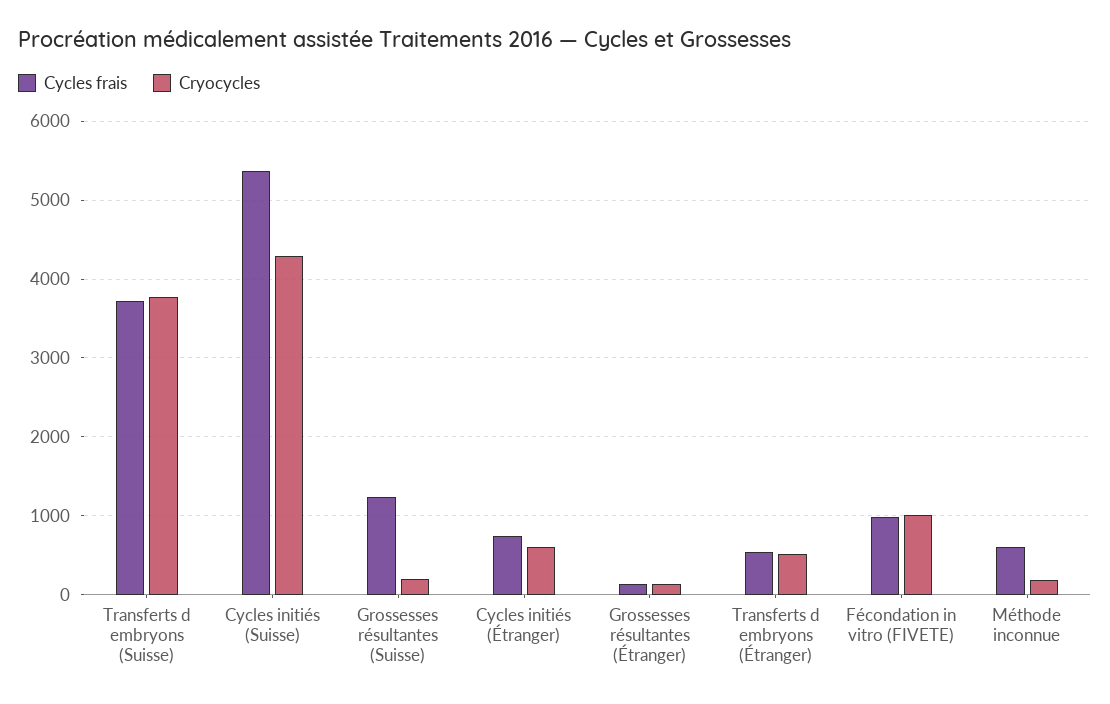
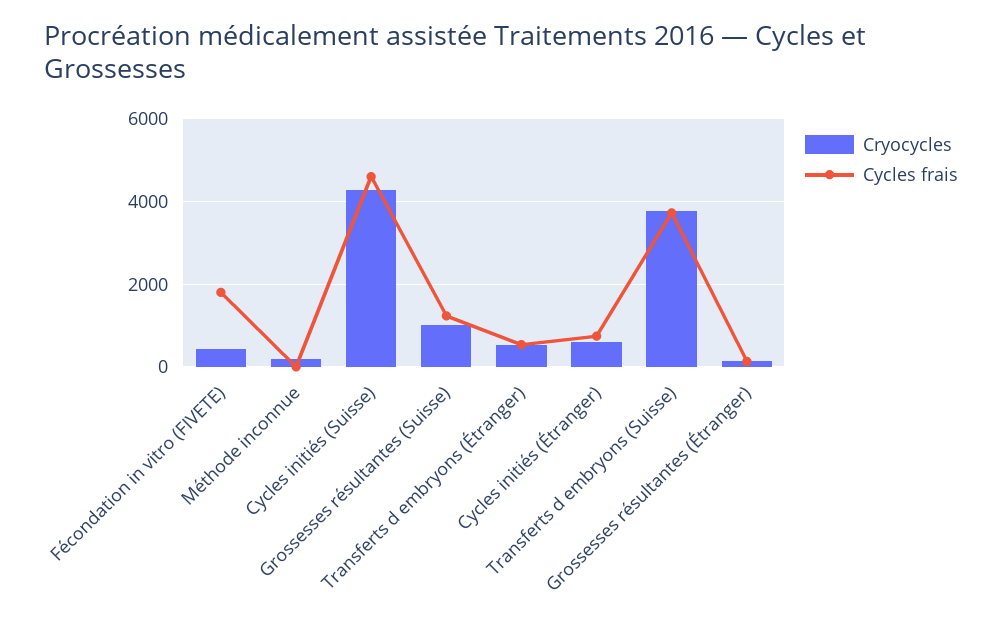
  {
    "Cycles frais": {
      "Transferts d embryons (Suisse)": 3700,
-     "Cycles initiés (Suisse)": 5400,
+     "Cycles initiés (Suisse)": 4600,
      "Grossesses résultantes (Suisse)": 1200,
      "Cycles initiés (Étranger)": 700,
      "Grossesses résultantes (Étranger)": 100,
      "Transferts d embryons (Étranger)": 500,
-     "Fécondation in vitro (FIVETE)": 1000,
+     "Fécondation in vitro (FIVETE)": 1800,
-     "Méthode inconnue": 600
+     "Méthode inconnue": 0
    },
    "Cryocycles": {
      "Transferts d embryons (Suisse)": 3800,
      "Cycles initiés (Suisse)": 4300,
-     "Grossesses résultantes (Suisse)": 200,
+     "Grossesses résultantes (Suisse)": 1000,
      "Cycles initiés (Étranger)": 600,
      "Grossesses résultantes (Étranger)": 100,
      "Transferts d embryons (Étranger)": 500,
-     "Fécondation in vitro (FIVETE)": 1000,
+     "Fécondation in vitro (FIVETE)": 400,
      "Méthode inconnue": 200
    }
  }

